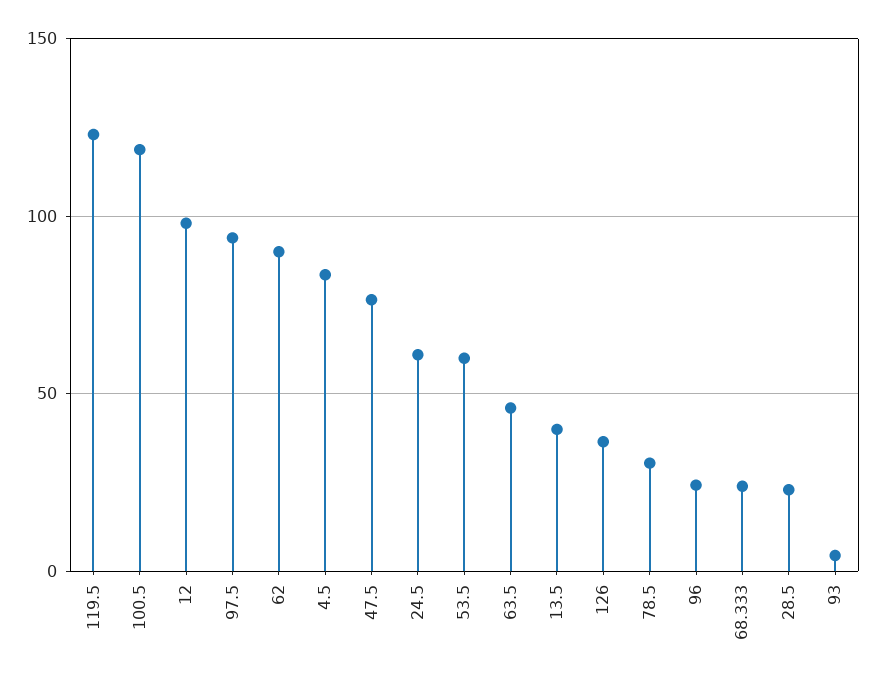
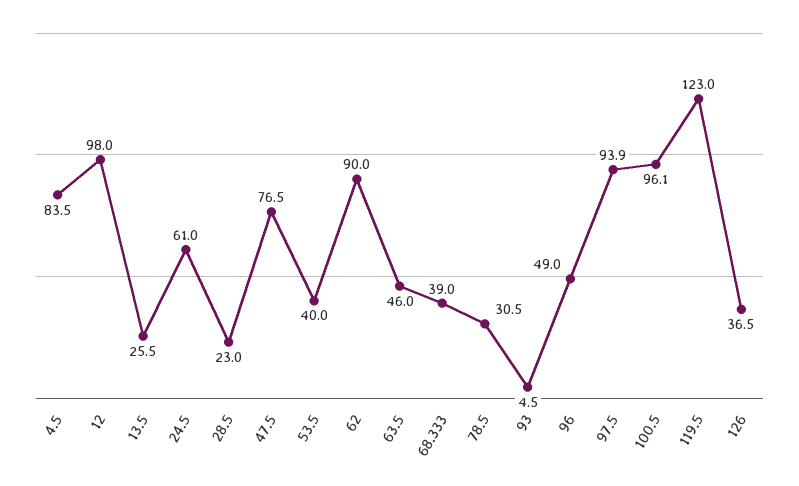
  {
    "119.5": 123,
-   "100.5": 120,
+   "100.5": 96.1,
    "12": 98,
    "97.5": 93.9,
    "62": 90,
    "4.5": 83.5,
    "47.5": 76.5,
    "24.5": 61,
-   "53.5": 60,
+   "53.5": 40,
    "63.5": 46,
-   "13.5": 40,
+   "13.5": 25.5,
    "126": 36.5,
    "78.5": 30.5,
-   "96": 25,
+   "96": 49,
-   "68.333": 25,
+   "68.333": 39,
    "28.5": 23,
    "93": 4.5
  }

